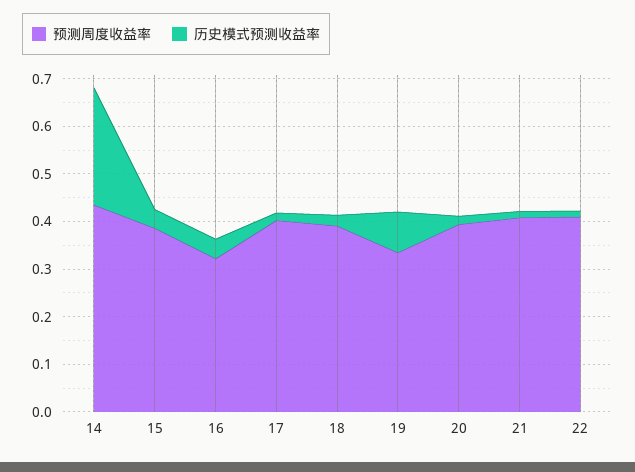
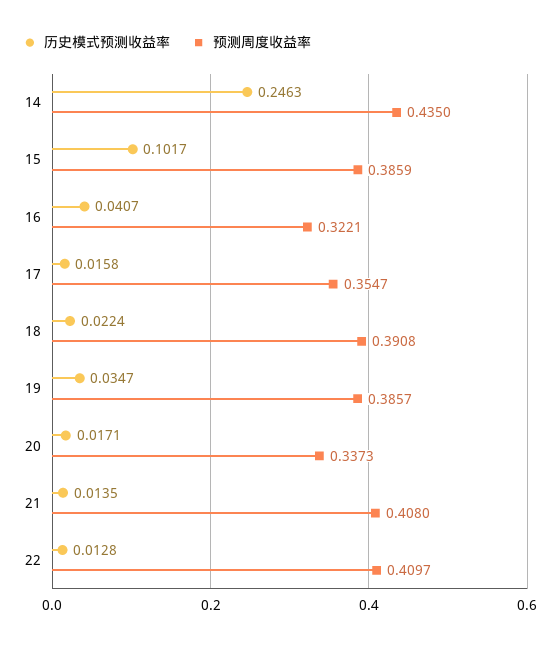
  {
    "预测周度收益率": {
      "14": 0.435,
      "15": 0.3859,
      "16": 0.3221,
-     "17": 0.4,
+     "17": 0.3547,
      "18": 0.3908,
-     "19": 0.34,
+     "19": 0.3857,
-     "20": 0.4,
+     "20": 0.3373,
      "21": 0.408,
      "22": 0.4097
    },
    "历史模式预测收益率": {
      "14": 0.2463,
-     "15": 0.04,
+     "15": 0.1017,
      "16": 0.0407,
      "17": 0.0158,
      "18": 0.0224,
-     "19": 0.08,
+     "19": 0.0347,
      "20": 0.0171,
      "21": 0.0135,
      "22": 0.0128
    }
  }

